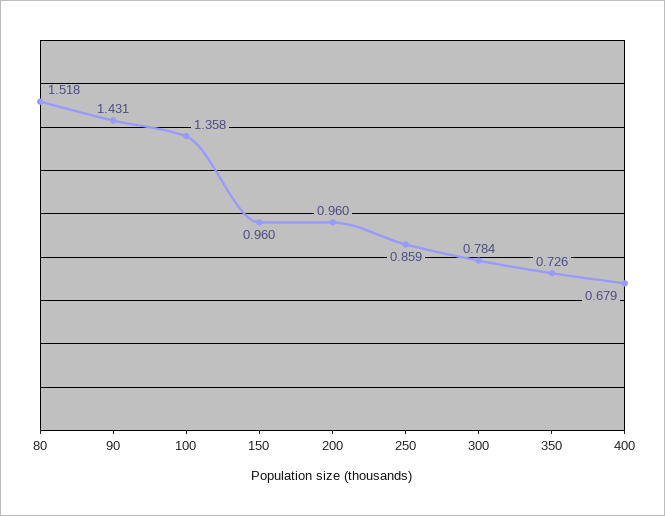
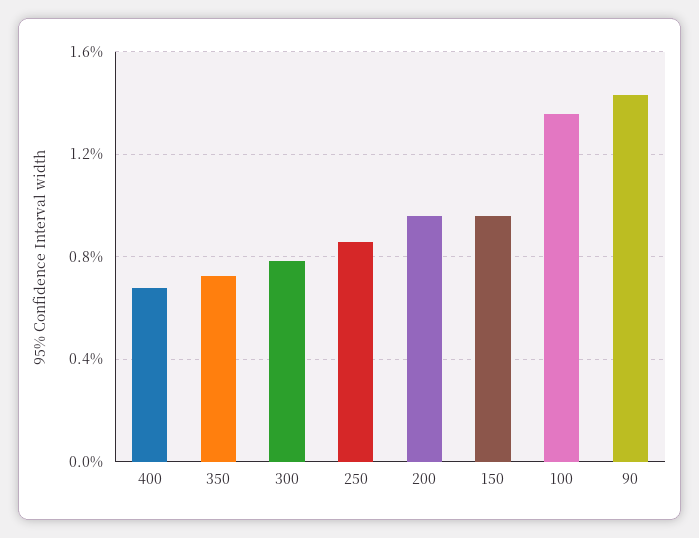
  {
-   "80": 1.518,
    "90": 1.431,
    "100": 1.358,
    "150": 0.96,
    "200": 0.96,
    "250": 0.859,
    "300": 0.784,
    "350": 0.726,
    "400": 0.679
  }

